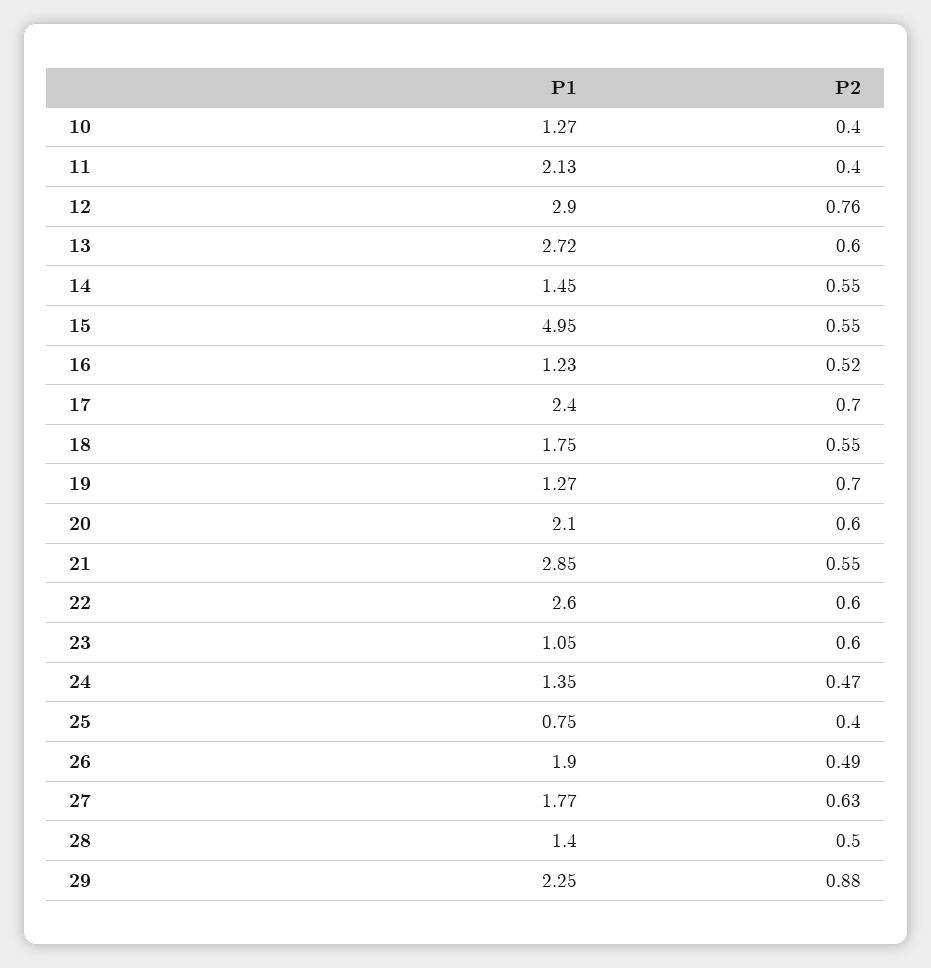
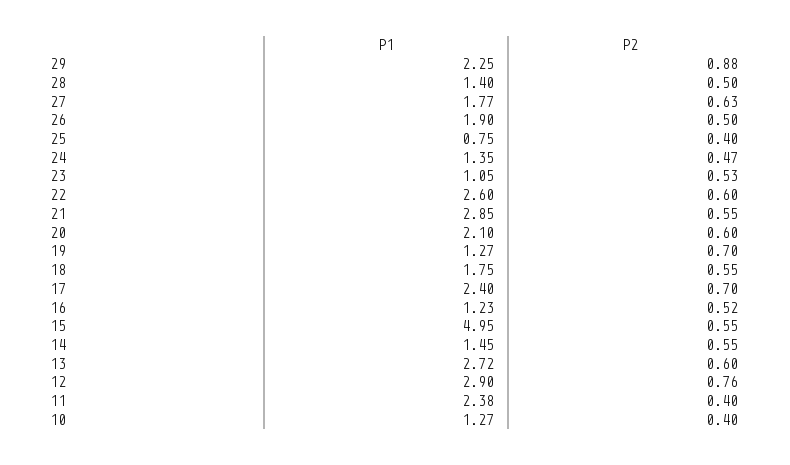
  {
    "P1": {
      "10": 1.27,
-     "11": 2.13,
+     "11": 2.38,
      "12": 2.9,
      "13": 2.72,
      "14": 1.45,
      "15": 4.95,
      "16": 1.23,
      "17": 2.4,
      "18": 1.75,
      "19": 1.27,
      "20": 2.1,
      "21": 2.85,
      "22": 2.6,
      "23": 1.05,
      "24": 1.35,
      "25": 0.75,
      "26": 1.9,
      "27": 1.77,
      "28": 1.4,
      "29": 2.25
    },
    "P2": {
      "10": 0.4,
      "11": 0.4,
      "12": 0.76,
      "13": 0.6,
      "14": 0.55,
      "15": 0.55,
      "16": 0.52,
      "17": 0.7,
      "18": 0.55,
      "19": 0.7,
      "20": 0.6,
      "21": 0.55,
      "22": 0.6,
-     "23": 0.6,
+     "23": 0.53,
      "24": 0.47,
      "25": 0.4,
-     "26": 0.49,
+     "26": 0.5,
      "27": 0.63,
      "28": 0.5,
      "29": 0.88
    }
  }

